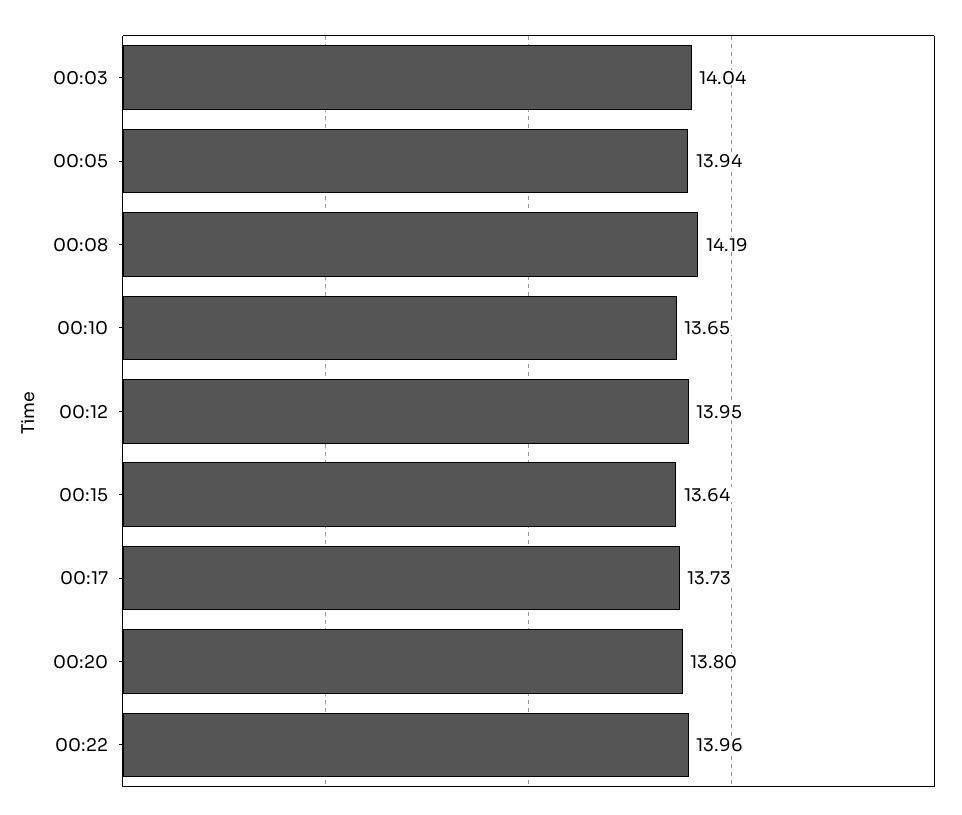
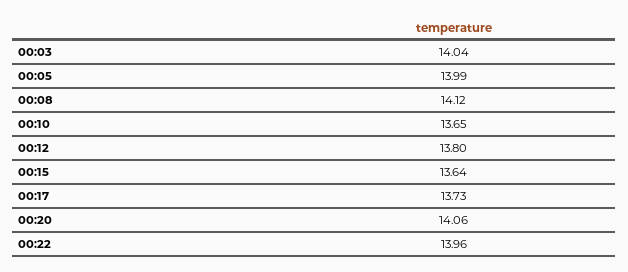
  {
    "00:03": 14.04,
-   "00:05": 13.94,
+   "00:05": 13.99,
-   "00:08": 14.19,
+   "00:08": 14.12,
    "00:10": 13.65,
-   "00:12": 13.95,
+   "00:12": 13.8,
    "00:15": 13.64,
    "00:17": 13.73,
-   "00:20": 13.8,
+   "00:20": 14.06,
    "00:22": 13.96
  }

